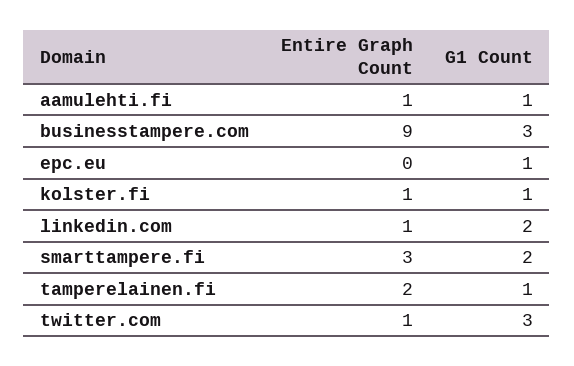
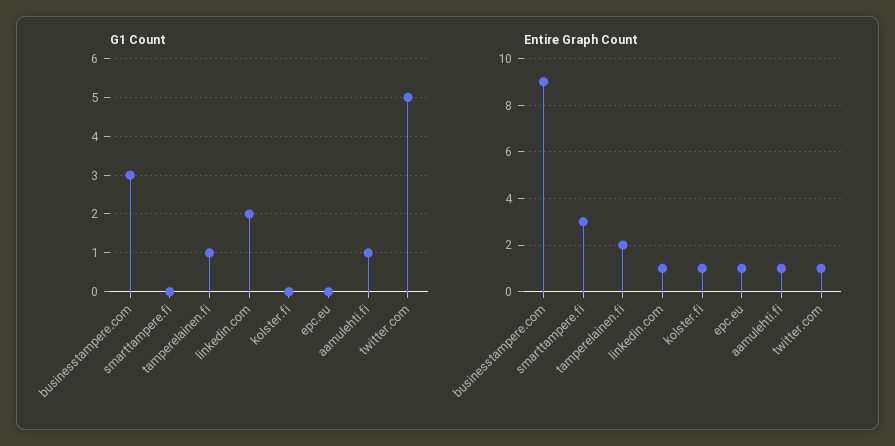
  {
    "Entire Graph Count": {
      "aamulehti.fi": 1,
      "businesstampere.com": 9,
-     "epc.eu": 0,
+     "epc.eu": 1,
      "kolster.fi": 1,
      "linkedin.com": 1,
      "smarttampere.fi": 3,
      "tamperelainen.fi": 2,
      "twitter.com": 1
    },
    "G1 Count": {
      "aamulehti.fi": 1,
      "businesstampere.com": 3,
-     "epc.eu": 1,
+     "epc.eu": 0,
-     "kolster.fi": 1,
+     "kolster.fi": 0,
      "linkedin.com": 2,
-     "smarttampere.fi": 2,
+     "smarttampere.fi": 0,
      "tamperelainen.fi": 1,
-     "twitter.com": 3
+     "twitter.com": 5
    }
  }

